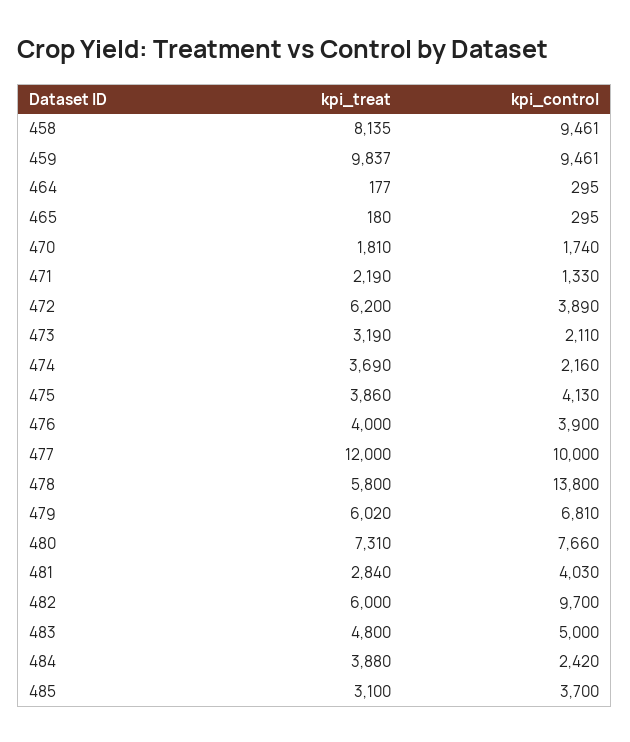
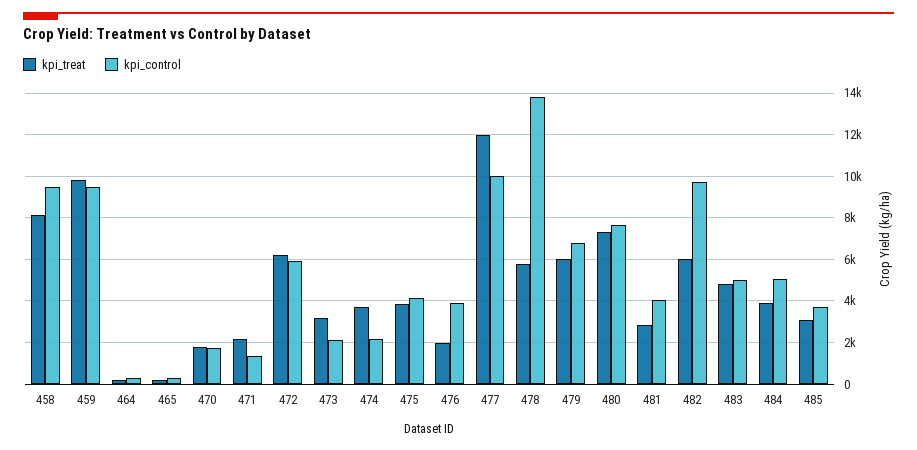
  {
    "kpi_treat": {
      "458": 8135,
      "459": 9837,
      "464": 177,
      "465": 180,
      "470": 1810,
      "471": 2190,
      "472": 6200,
      "473": 3190,
      "474": 3690,
      "475": 3860,
-     "476": 4000,
+     "476": 2000,
      "477": 12000,
      "478": 5800,
      "479": 6020,
      "480": 7310,
      "481": 2840,
      "482": 6000,
      "483": 4800,
      "484": 3880,
      "485": 3100
    },
    "kpi_control": {
      "458": 9461,
      "459": 9461,
      "464": 295,
      "465": 295,
      "470": 1740,
      "471": 1330,
-     "472": 3890,
+     "472": 6000,
      "473": 2110,
      "474": 2160,
      "475": 4130,
      "476": 3900,
      "477": 10000,
      "478": 13800,
      "479": 6810,
      "480": 7660,
      "481": 4030,
      "482": 9700,
      "483": 5000,
-     "484": 2420,
+     "484": 5000,
      "485": 3700
    }
  }

